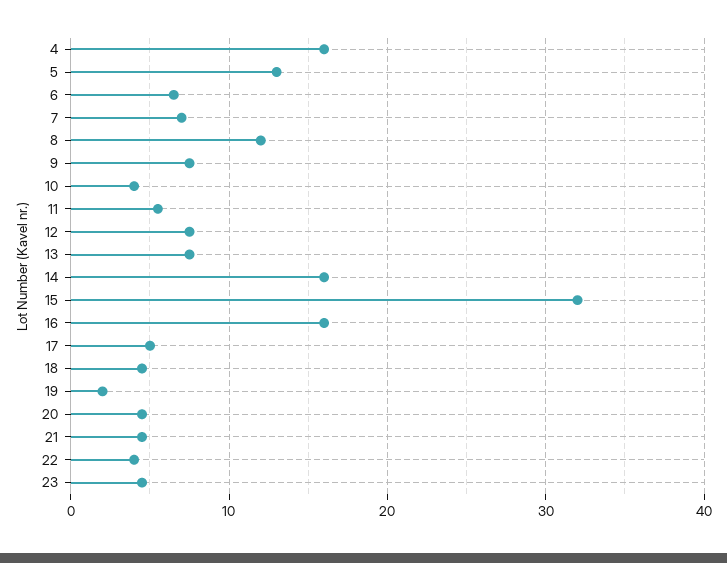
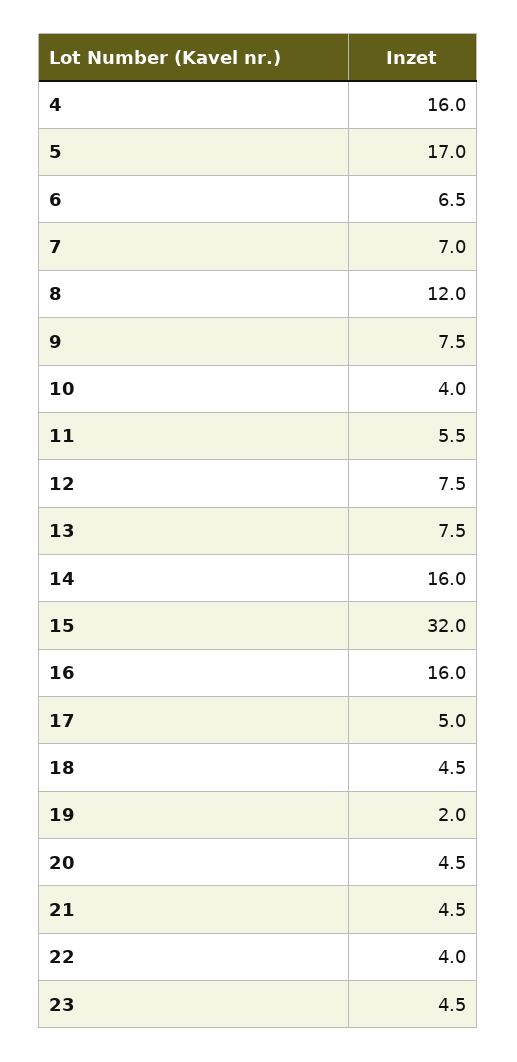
  {
    "4": 16,
-   "5": 13,
+   "5": 17,
    "6": 6.5,
    "7": 7,
    "8": 12,
    "9": 7.5,
    "10": 4,
    "11": 5.5,
    "12": 7.5,
    "13": 7.5,
    "14": 16,
    "15": 32,
    "16": 16,
    "17": 5,
    "18": 4.5,
    "19": 2,
    "20": 4.5,
    "21": 4.5,
    "22": 4,
    "23": 4.5
  }

